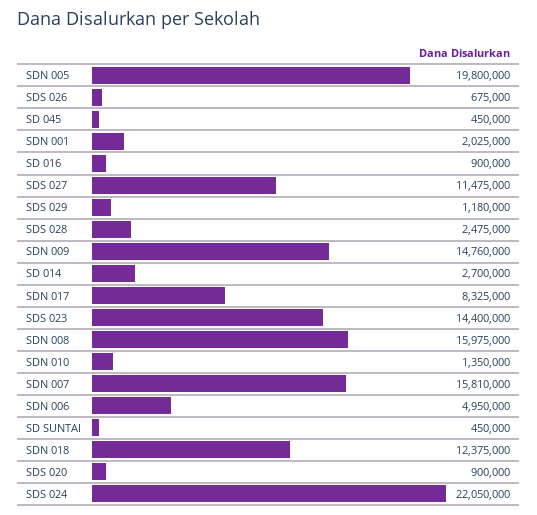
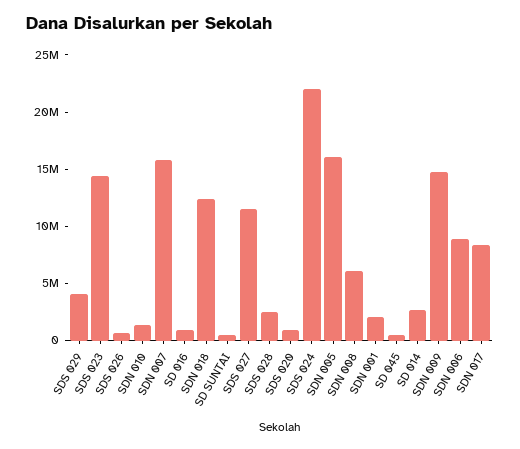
  {
-   "SDN 005": 19800000,
+   "SDN 005": 16000000,
    "SDS 026": 675000,
    "SD 045": 450000,
    "SDN 001": 2025000,
    "SD 016": 900000,
    "SDS 027": 11475000,
-   "SDS 029": 1180000,
+   "SDS 029": 4000000,
    "SDS 028": 2475000,
    "SDN 009": 14760000,
    "SD 014": 2700000,
    "SDN 017": 8325000,
    "SDS 023": 14400000,
-   "SDN 008": 15975000,
+   "SDN 008": 6000000,
    "SDN 010": 1350000,
    "SDN 007": 15810000,
-   "SDN 006": 4950000,
+   "SDN 006": 9000000,
    "SD SUNTAI": 450000,
    "SDN 018": 12375000,
    "SDS 020": 900000,
    "SDS 024": 22050000
  }

